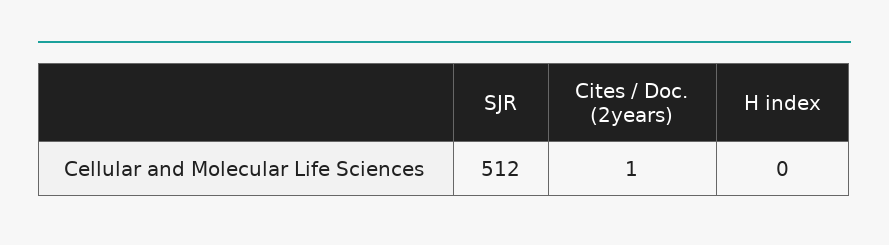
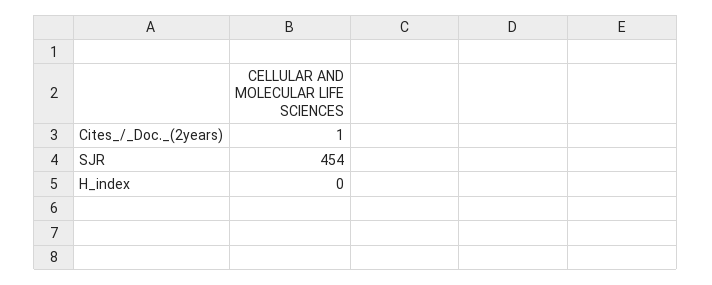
  {
-   "SJR": 512,
+   "SJR": 454,
    "Cites / Doc. (2years)": 1,
    "H index": 0
  }

